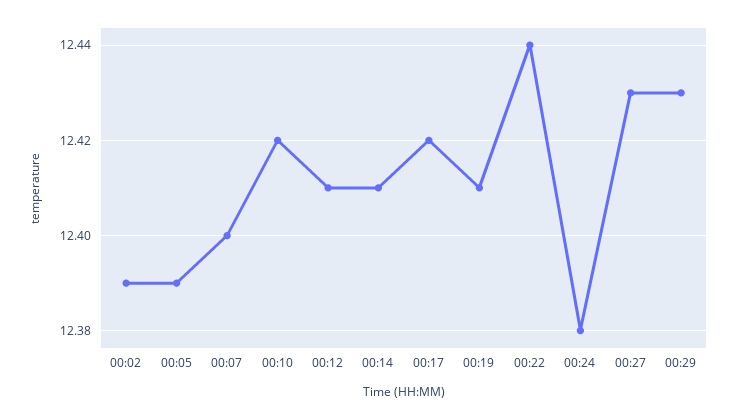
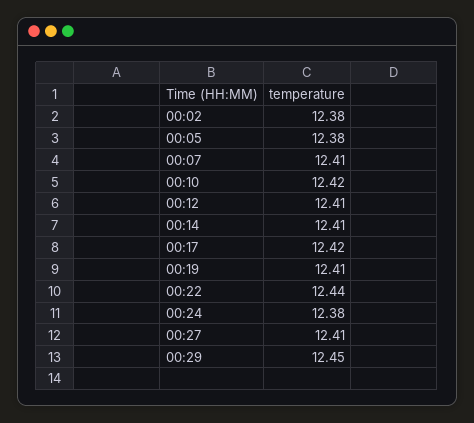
  {
-   "00:02": 12.39,
+   "00:02": 12.38,
-   "00:05": 12.39,
+   "00:05": 12.38,
-   "00:07": 12.4,
+   "00:07": 12.41,
    "00:10": 12.42,
    "00:12": 12.41,
    "00:14": 12.41,
    "00:17": 12.42,
    "00:19": 12.41,
    "00:22": 12.44,
    "00:24": 12.38,
-   "00:27": 12.43,
+   "00:27": 12.41,
-   "00:29": 12.43
+   "00:29": 12.45
  }

